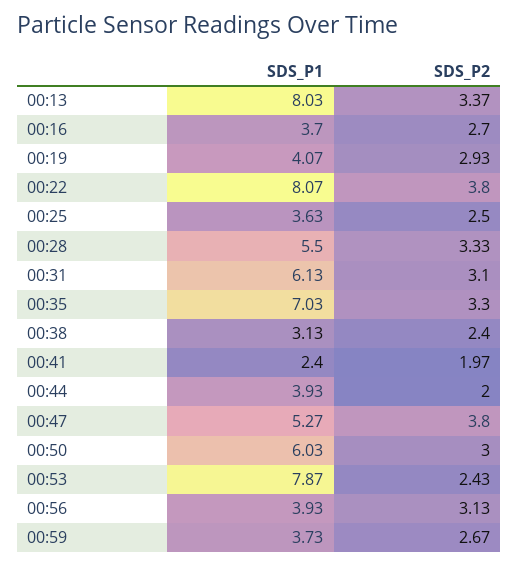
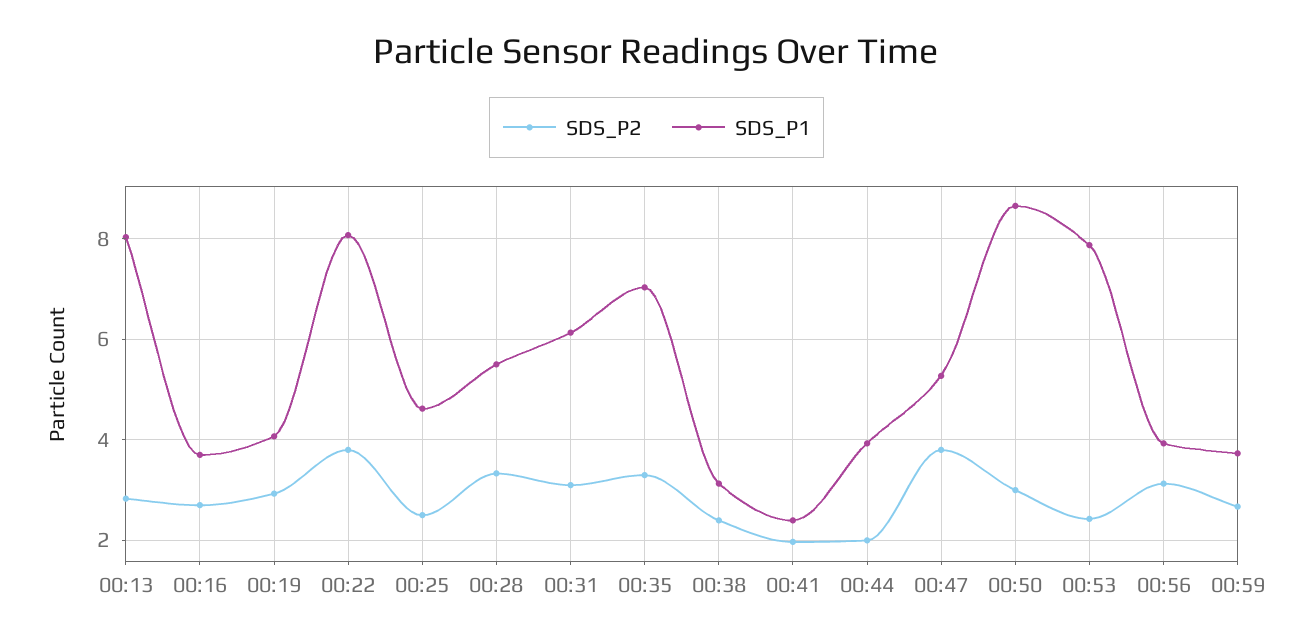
  {
    "SDS_P1": {
      "00:13": 8.03,
      "00:16": 3.7,
      "00:19": 4.07,
      "00:22": 8.07,
-     "00:25": 3.63,
+     "00:25": 4.6,
      "00:28": 5.5,
      "00:31": 6.13,
      "00:35": 7.03,
      "00:38": 3.13,
      "00:41": 2.4,
      "00:44": 3.93,
      "00:47": 5.27,
-     "00:50": 6.03,
+     "00:50": 8.6,
      "00:53": 7.87,
      "00:56": 3.93,
      "00:59": 3.73
    },
    "SDS_P2": {
-     "00:13": 3.37,
+     "00:13": 2.8,
      "00:16": 2.7,
      "00:19": 2.93,
      "00:22": 3.8,
      "00:25": 2.5,
      "00:28": 3.33,
      "00:31": 3.1,
      "00:35": 3.3,
      "00:38": 2.4,
      "00:41": 1.97,
      "00:44": 2,
      "00:47": 3.8,
      "00:50": 3,
      "00:53": 2.43,
      "00:56": 3.13,
      "00:59": 2.67
    }
  }

